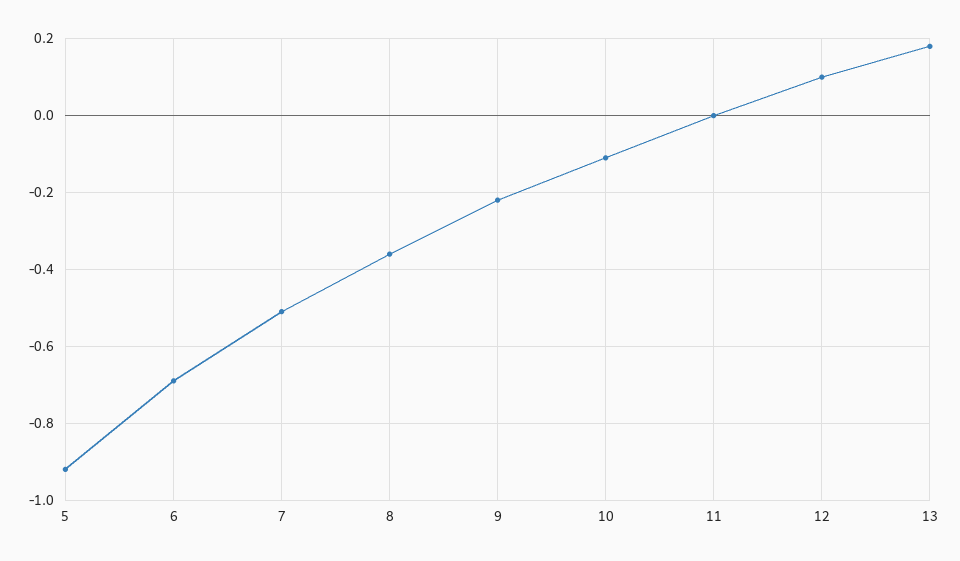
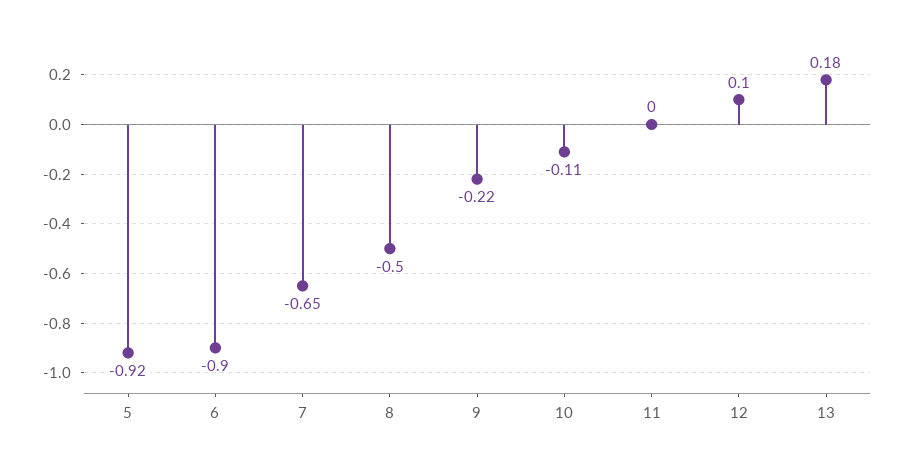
  {
    "5": -0.92,
-   "6": -0.7,
+   "6": -0.9,
-   "7": -0.5,
+   "7": -0.65,
-   "8": -0.35,
+   "8": -0.5,
    "9": -0.22,
    "10": -0.11,
    "11": 0,
    "12": 0.1,
    "13": 0.18
  }

